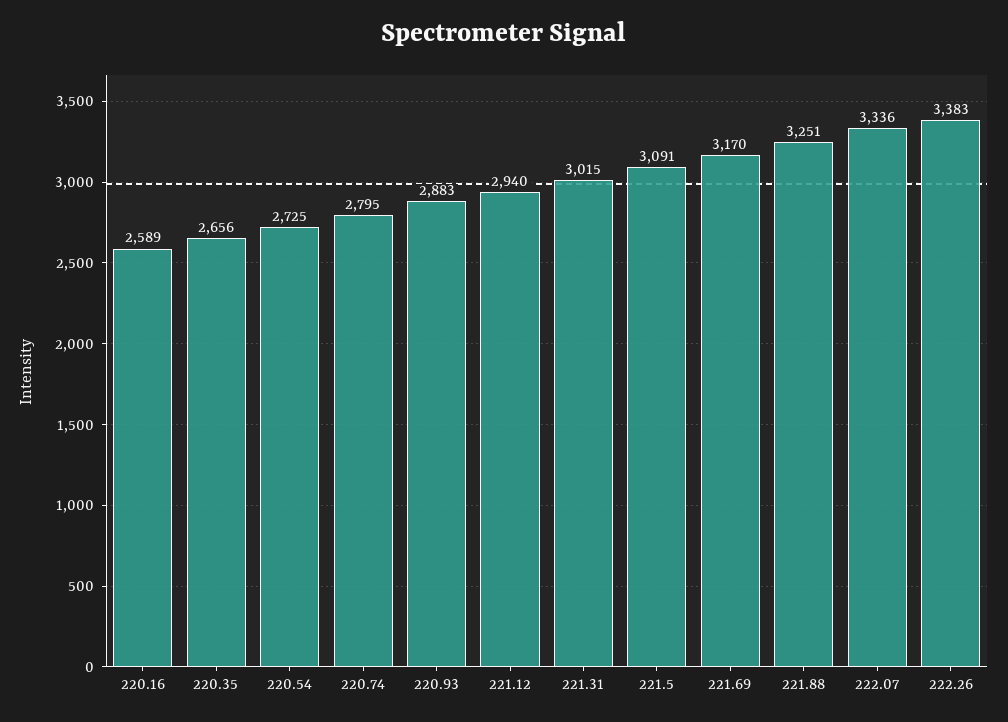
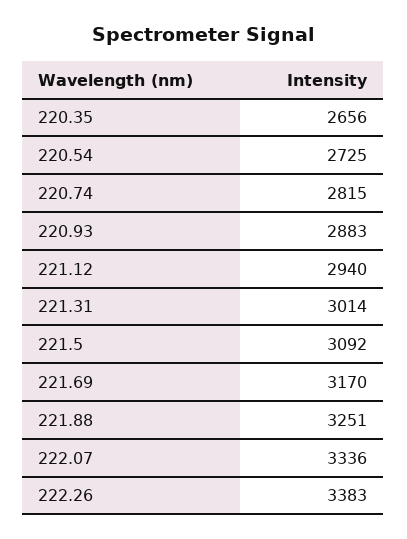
  {
-   "220.16": 2589,
    "220.35": 2656,
    "220.54": 2725,
-   "220.74": 2795,
+   "220.74": 2815,
    "220.93": 2883,
    "221.12": 2940,
-   "221.31": 3015,
+   "221.31": 3014,
-   "221.5": 3091,
+   "221.5": 3092,
    "221.69": 3170,
    "221.88": 3251,
    "222.07": 3336,
    "222.26": 3383
  }

